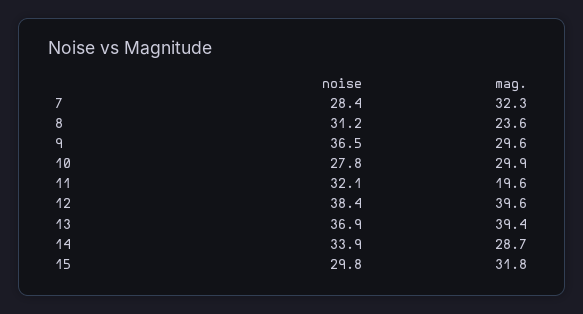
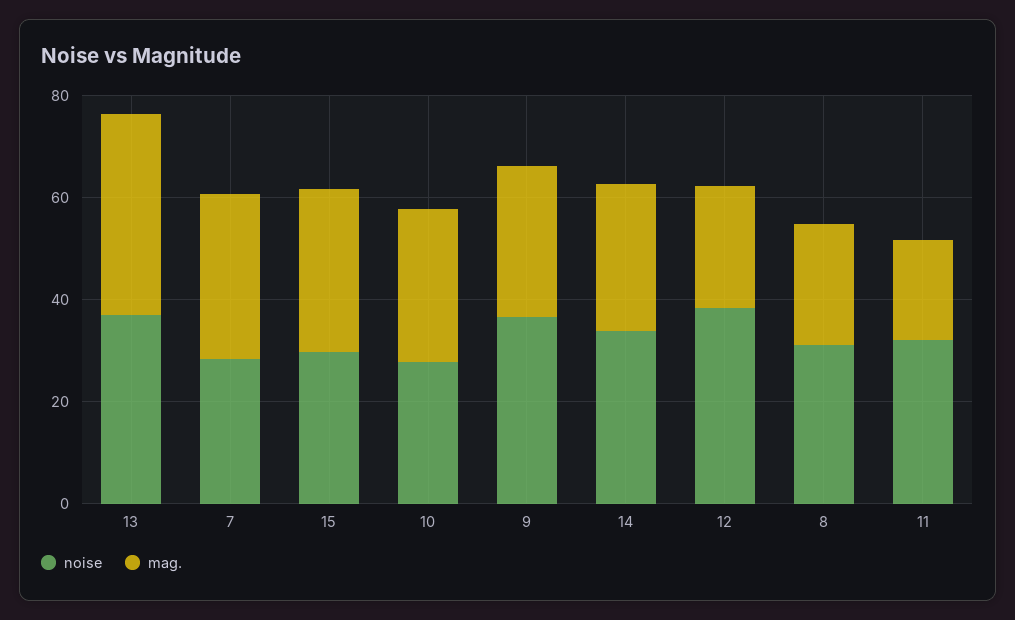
  {
    "noise": {
      "7": 28.4,
      "8": 31.2,
      "9": 36.5,
      "10": 27.8,
      "11": 32.1,
      "12": 38.4,
      "13": 36.9,
      "14": 33.9,
      "15": 29.8
    },
    "mag.": {
      "7": 32.3,
      "8": 23.6,
      "9": 29.6,
      "10": 29.9,
      "11": 19.6,
-     "12": 39.6,
+     "12": 25,
      "13": 39.4,
      "14": 28.7,
      "15": 31.8
    }
  }

